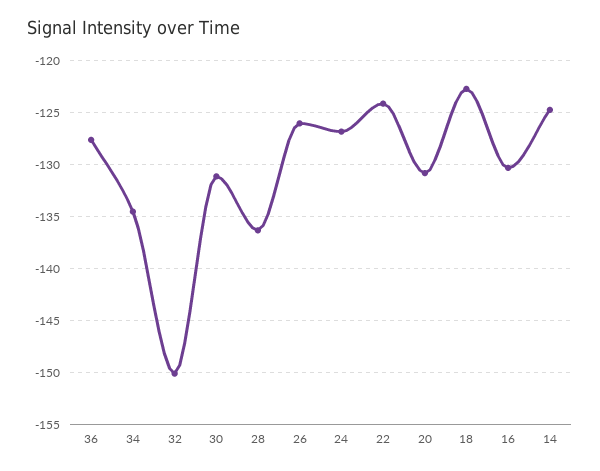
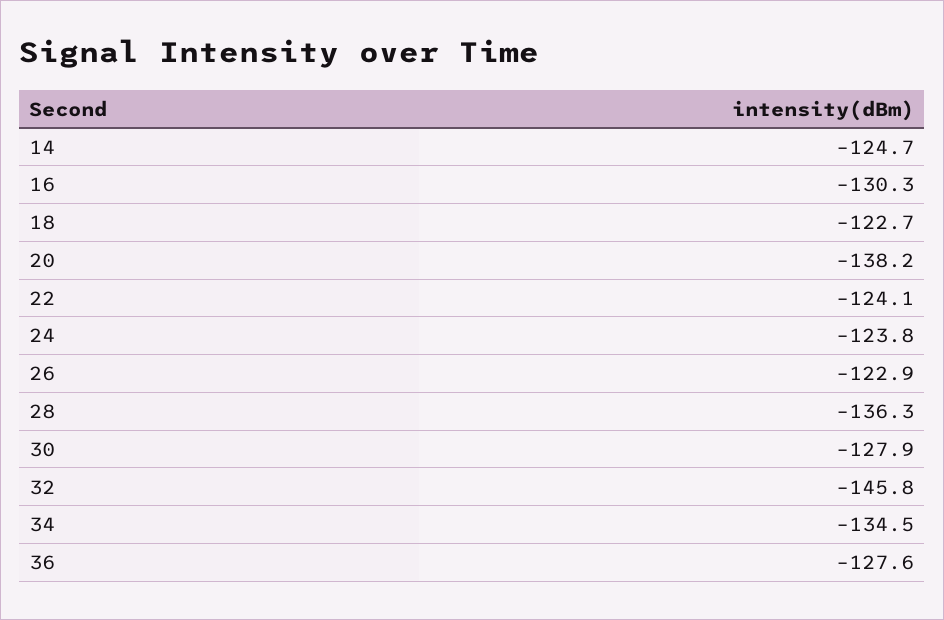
  {
    "36": -127.6,
    "34": -134.5,
-   "32": -150,
+   "32": -145.8,
-   "30": -131,
+   "30": -127.9,
    "28": -136.3,
-   "26": -126,
+   "26": -122.9,
-   "24": -127,
+   "24": -123.8,
    "22": -124.1,
-   "20": -131,
+   "20": -138.2,
    "18": -122.7,
    "16": -130.3,
    "14": -124.7
  }

